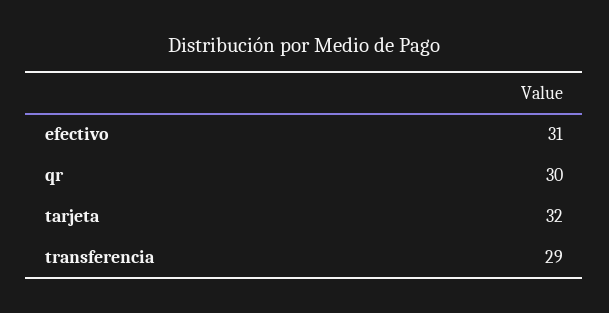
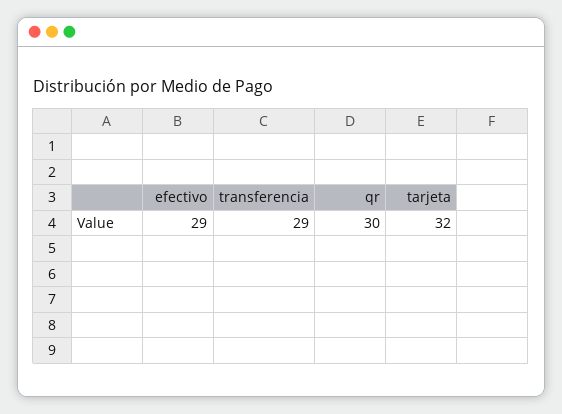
  {
-   "efectivo": 31,
+   "efectivo": 29,
    "qr": 30,
    "tarjeta": 32,
    "transferencia": 29
  }

